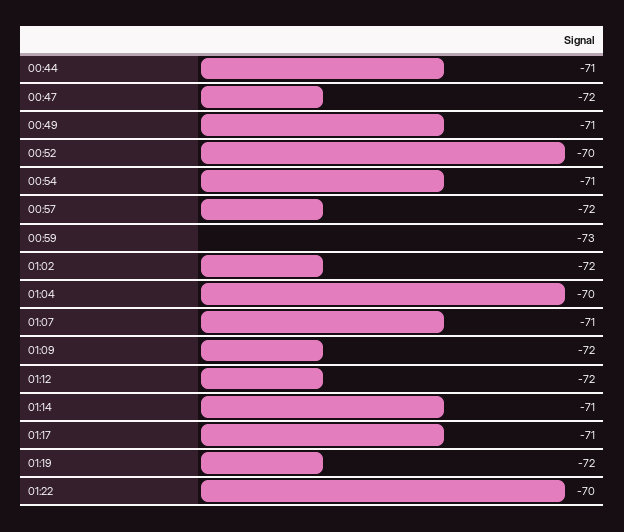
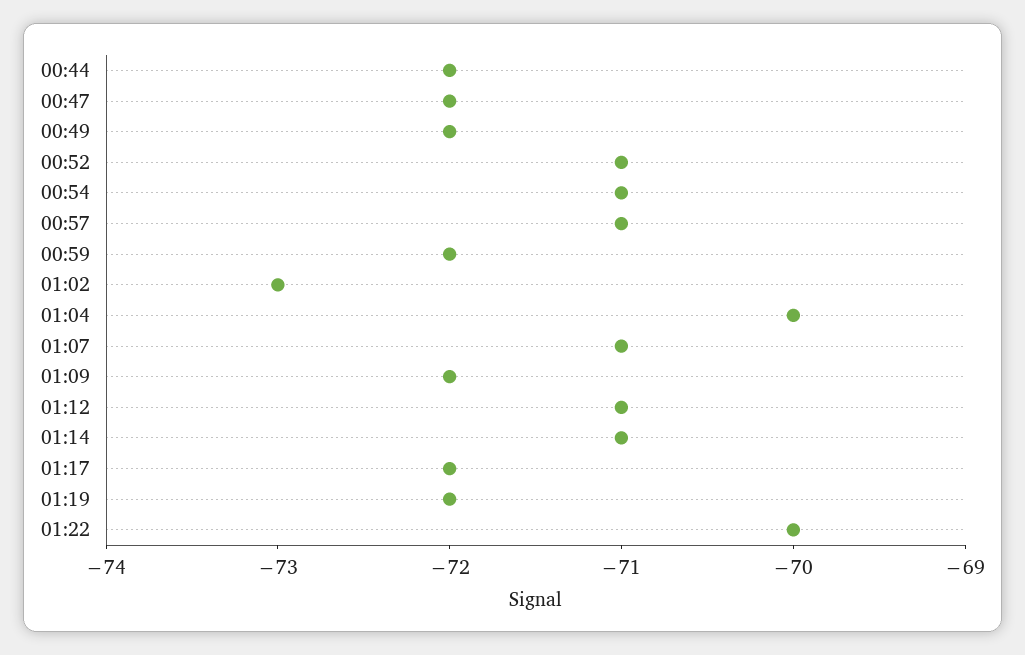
  {
-   "00:44": -71,
+   "00:44": -72,
    "00:47": -72,
-   "00:49": -71,
+   "00:49": -72,
-   "00:52": -70,
+   "00:52": -71,
    "00:54": -71,
-   "00:57": -72,
+   "00:57": -71,
-   "00:59": -73,
+   "00:59": -72,
-   "01:02": -72,
+   "01:02": -73,
    "01:04": -70,
    "01:07": -71,
    "01:09": -72,
-   "01:12": -72,
+   "01:12": -71,
    "01:14": -71,
-   "01:17": -71,
+   "01:17": -72,
    "01:19": -72,
    "01:22": -70
  }

